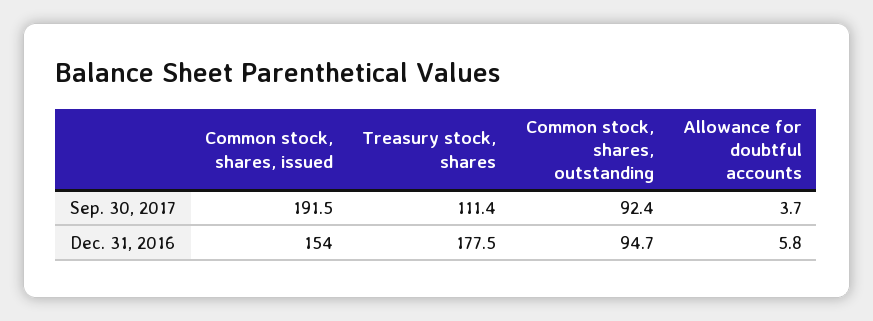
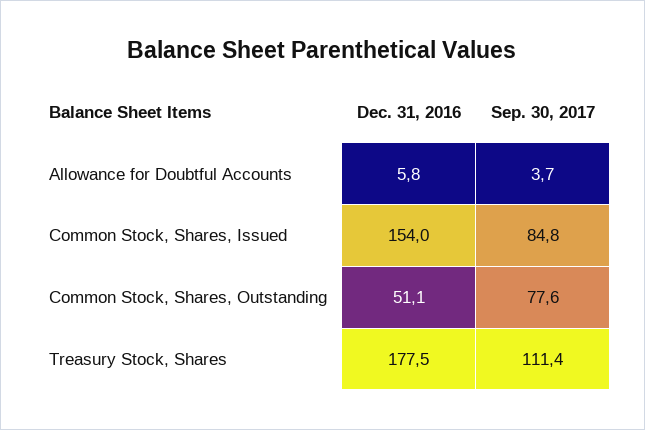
  {
    "Common stock, shares, issued": {
-     "Sep. 30, 2017": 191.5,
+     "Sep. 30, 2017": 84.8,
      "Dec. 31, 2016": 154
    },
    "Treasury stock, shares": {
      "Sep. 30, 2017": 111.4,
      "Dec. 31, 2016": 177.5
    },
    "Common stock, shares, outstanding": {
-     "Sep. 30, 2017": 92.4,
+     "Sep. 30, 2017": 77.6,
-     "Dec. 31, 2016": 94.7
+     "Dec. 31, 2016": 51.1
    },
    "Allowance for doubtful accounts": {
      "Sep. 30, 2017": 3.7,
      "Dec. 31, 2016": 5.8
    }
  }

